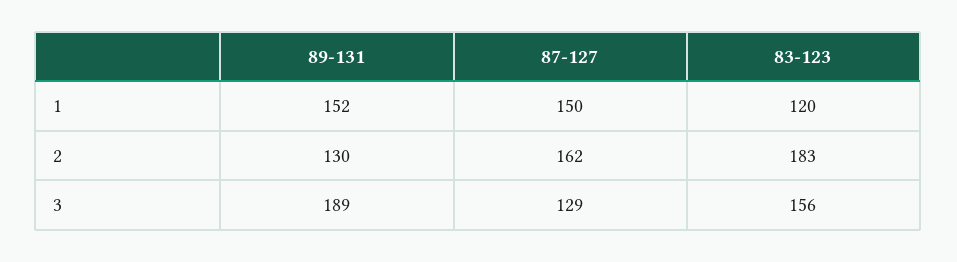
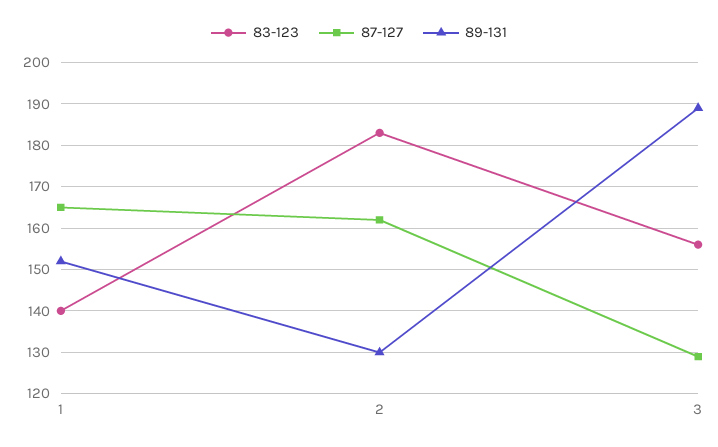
  {
    "89-131": {
      "1": 152,
      "2": 130,
      "3": 189
    },
    "87-127": {
-     "1": 150,
+     "1": 165,
      "2": 162,
      "3": 129
    },
    "83-123": {
-     "1": 120,
+     "1": 140,
      "2": 183,
      "3": 156
    }
  }

